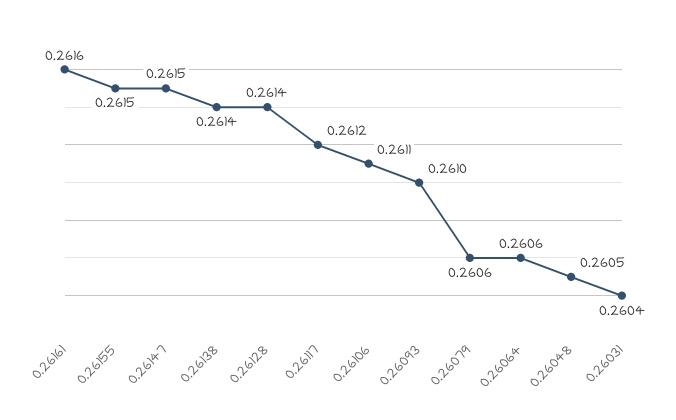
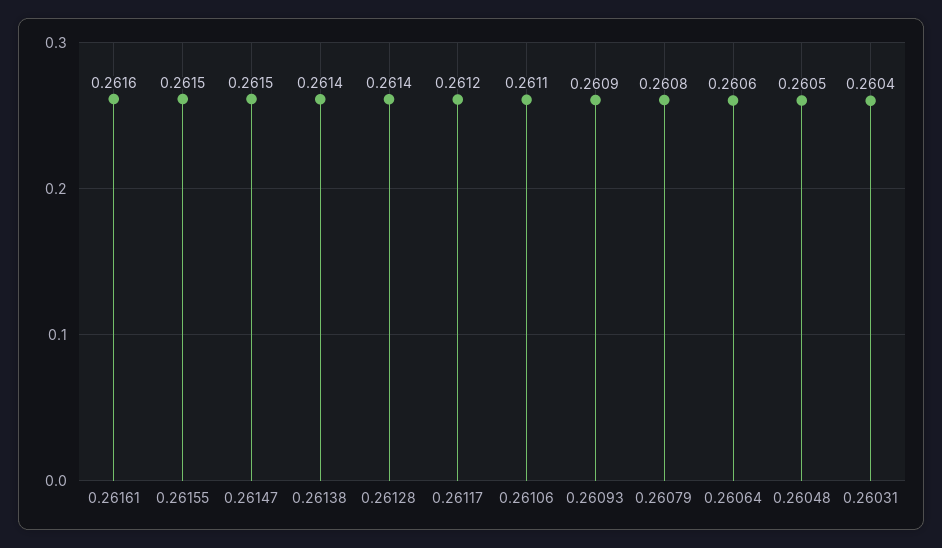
  {
    "0.26161": 0.2616,
    "0.26155": 0.2615,
    "0.26147": 0.2615,
    "0.26138": 0.2614,
    "0.26128": 0.2614,
    "0.26117": 0.2612,
    "0.26106": 0.2611,
-   "0.26093": 0.261,
+   "0.26093": 0.2609,
-   "0.26079": 0.2606,
+   "0.26079": 0.2608,
    "0.26064": 0.2606,
    "0.26048": 0.2605,
    "0.26031": 0.2604
  }

